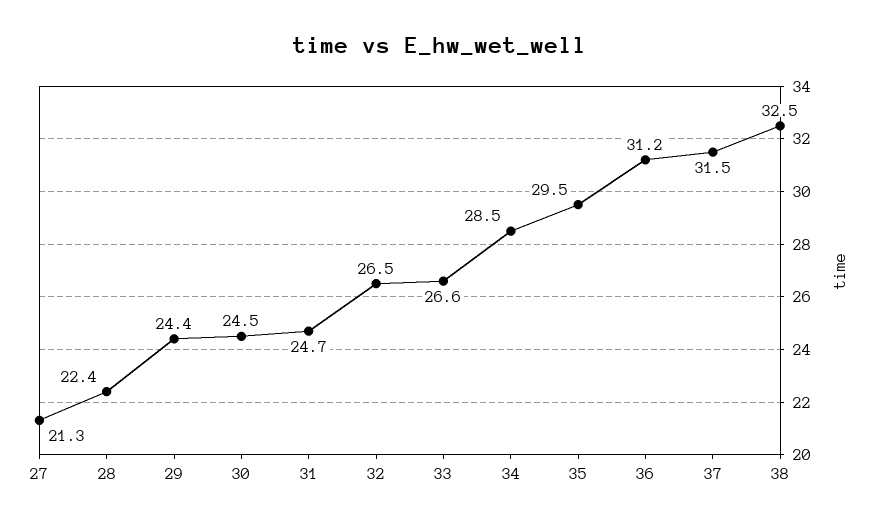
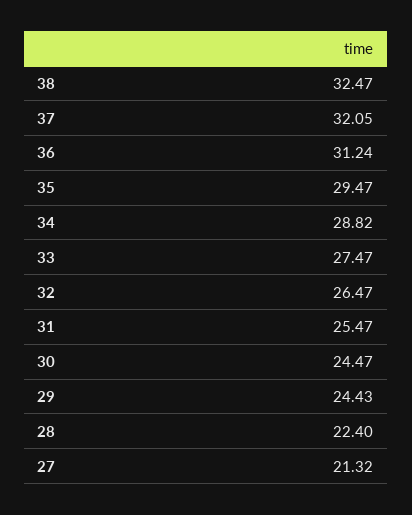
  {
    "27": 21.32,
    "28": 22.4,
    "29": 24.43,
    "30": 24.47,
-   "31": 24.7,
+   "31": 25.47,
    "32": 26.47,
-   "33": 26.6,
+   "33": 27.47,
-   "34": 28.5,
+   "34": 28.82,
    "35": 29.47,
    "36": 31.24,
-   "37": 31.5,
+   "37": 32.05,
    "38": 32.47
  }

